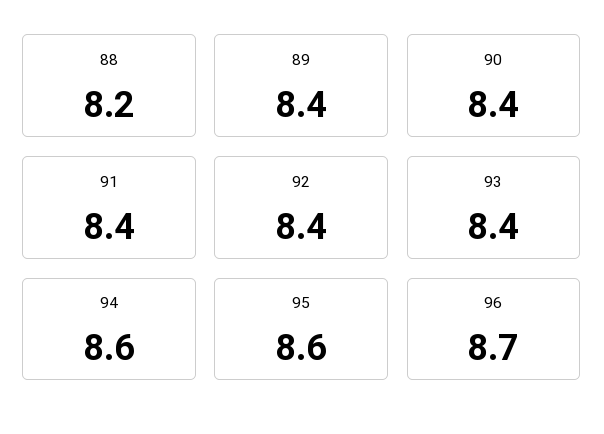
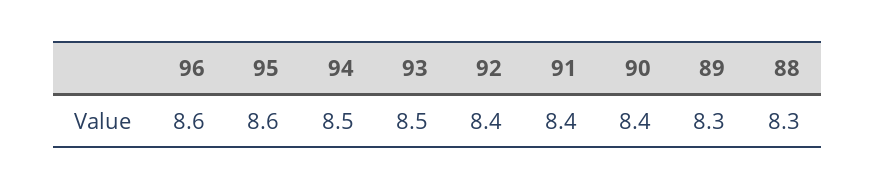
  {
-   "88": 8.2,
+   "88": 8.3,
-   "89": 8.4,
+   "89": 8.3,
    "90": 8.4,
    "91": 8.4,
    "92": 8.4,
-   "93": 8.4,
+   "93": 8.5,
-   "94": 8.6,
+   "94": 8.5,
    "95": 8.6,
-   "96": 8.7
+   "96": 8.6
  }

